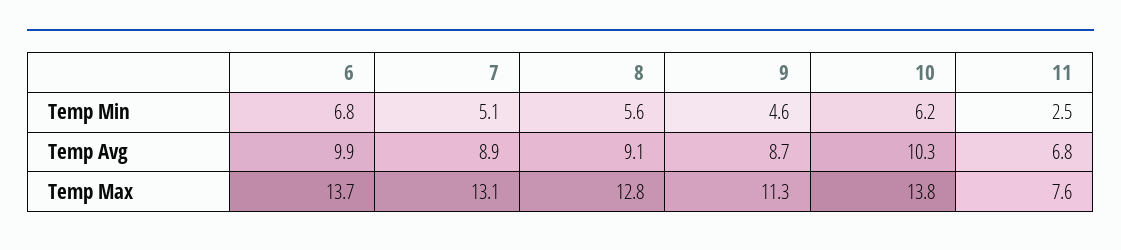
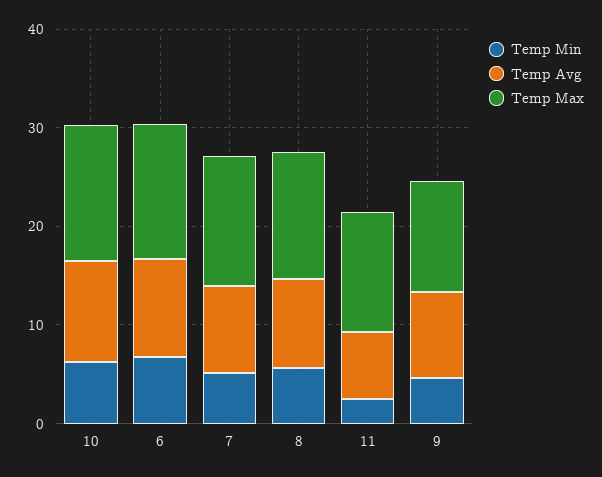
  {
    "Temp Min": {
      "6": 6.8,
      "7": 5.1,
      "8": 5.6,
      "9": 4.6,
      "10": 6.2,
      "11": 2.5
    },
    "Temp Avg": {
      "6": 9.9,
      "7": 8.9,
      "8": 9.1,
      "9": 8.7,
      "10": 10.3,
      "11": 6.8
    },
    "Temp Max": {
      "6": 13.7,
      "7": 13.1,
      "8": 12.8,
      "9": 11.3,
      "10": 13.8,
-     "11": 7.6
+     "11": 12
    }
  }

